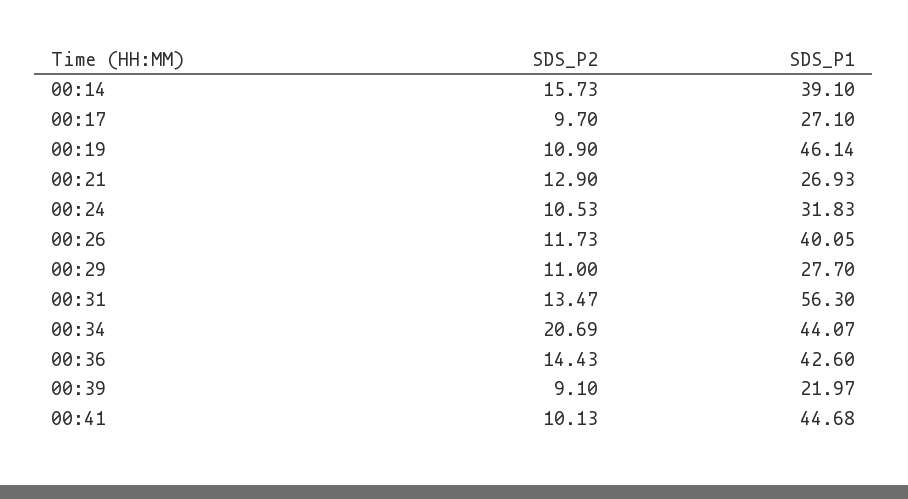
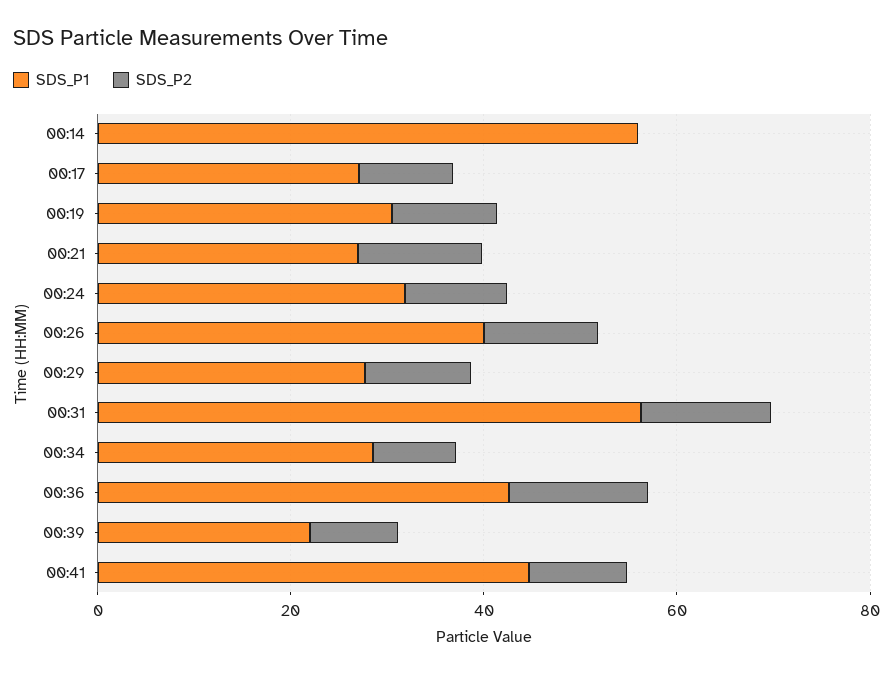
  {
    "SDS_P2": {
-     "00:14": 15.73,
+     "00:14": 0,
      "00:17": 9.7,
      "00:19": 10.9,
      "00:21": 12.9,
      "00:24": 10.53,
      "00:26": 11.73,
      "00:29": 11,
      "00:31": 13.47,
-     "00:34": 20.69,
+     "00:34": 10,
      "00:36": 14.43,
      "00:39": 9.1,
      "00:41": 10.13
    },
    "SDS_P1": {
-     "00:14": 39.1,
+     "00:14": 55,
      "00:17": 27.1,
-     "00:19": 46.14,
+     "00:19": 30,
      "00:21": 26.93,
      "00:24": 31.83,
      "00:26": 40.05,
      "00:29": 27.7,
      "00:31": 56.3,
-     "00:34": 44.07,
+     "00:34": 30,
      "00:36": 42.6,
      "00:39": 21.97,
      "00:41": 44.68
    }
  }

